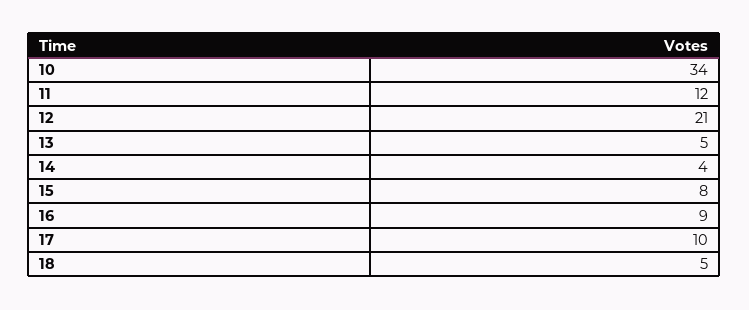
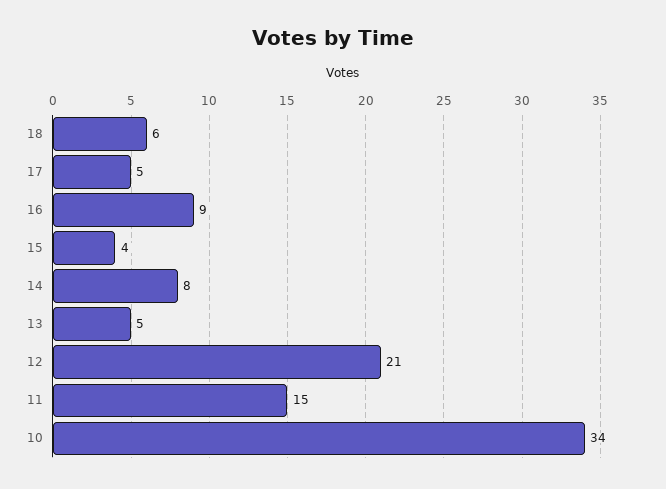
  {
    "10": 34,
-   "11": 12,
+   "11": 15,
    "12": 21,
    "13": 5,
-   "14": 4,
+   "14": 8,
-   "15": 8,
+   "15": 4,
    "16": 9,
-   "17": 10,
+   "17": 5,
-   "18": 5
+   "18": 6
  }

